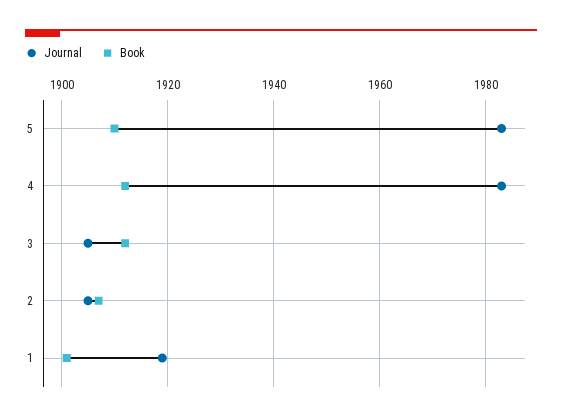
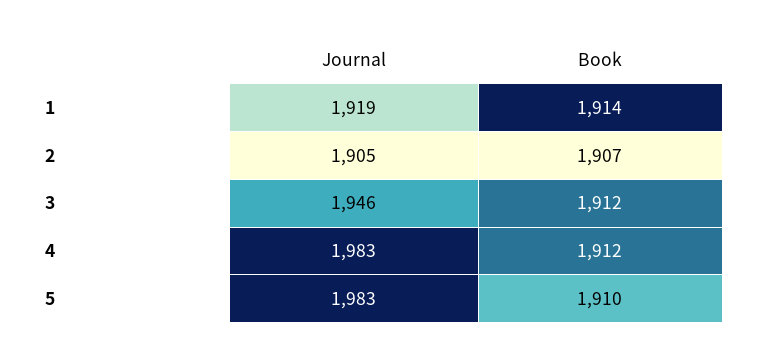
  {
    "Journal": {
      "5": 1983,
      "4": 1983,
-     "3": 1905,
+     "3": 1946,
      "2": 1905,
      "1": 1919
    },
    "Book": {
      "5": 1910,
      "4": 1912,
      "3": 1912,
      "2": 1907,
-     "1": 1900
+     "1": 1914
    }
  }

